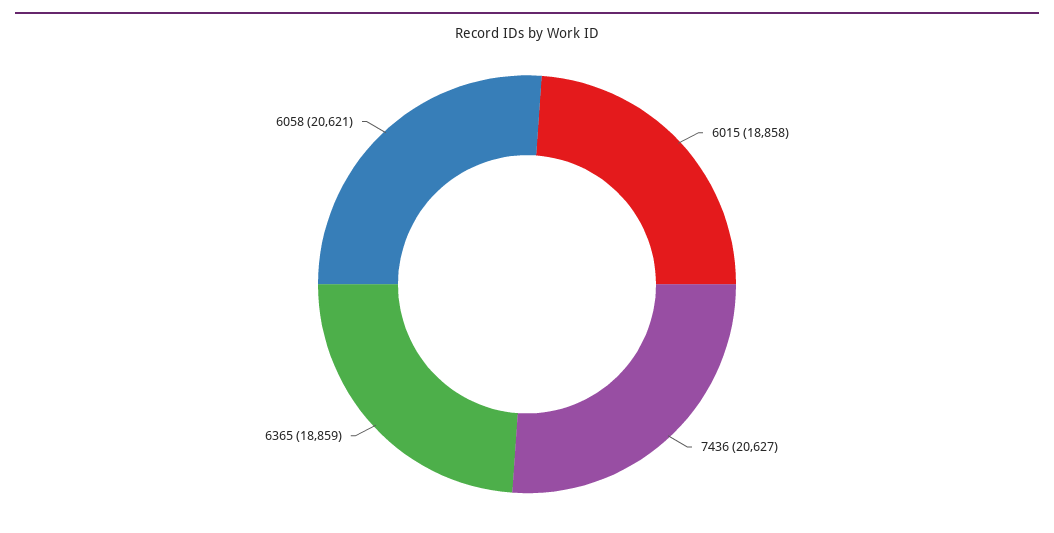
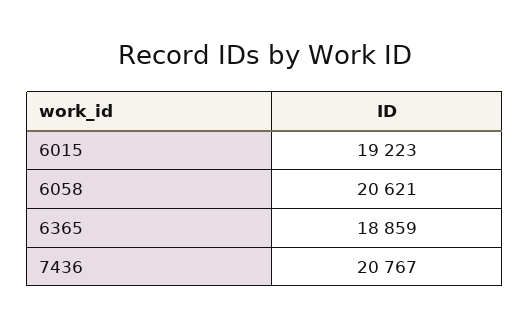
  {
-   "6015": 18858,
+   "6015": 19223,
-   "7436": 20627,
+   "7436": 20767,
    "6365": 18859,
    "6058": 20621
  }

